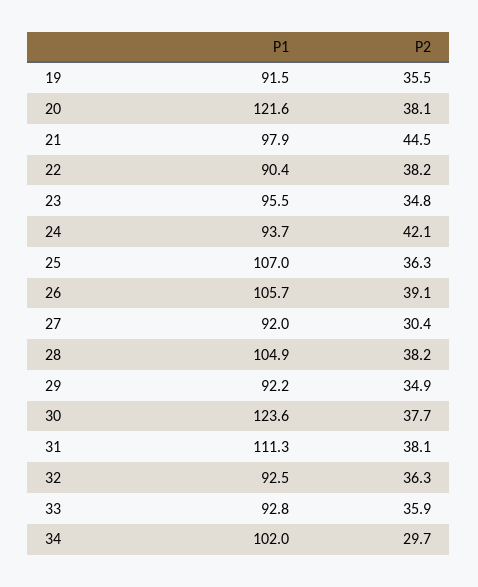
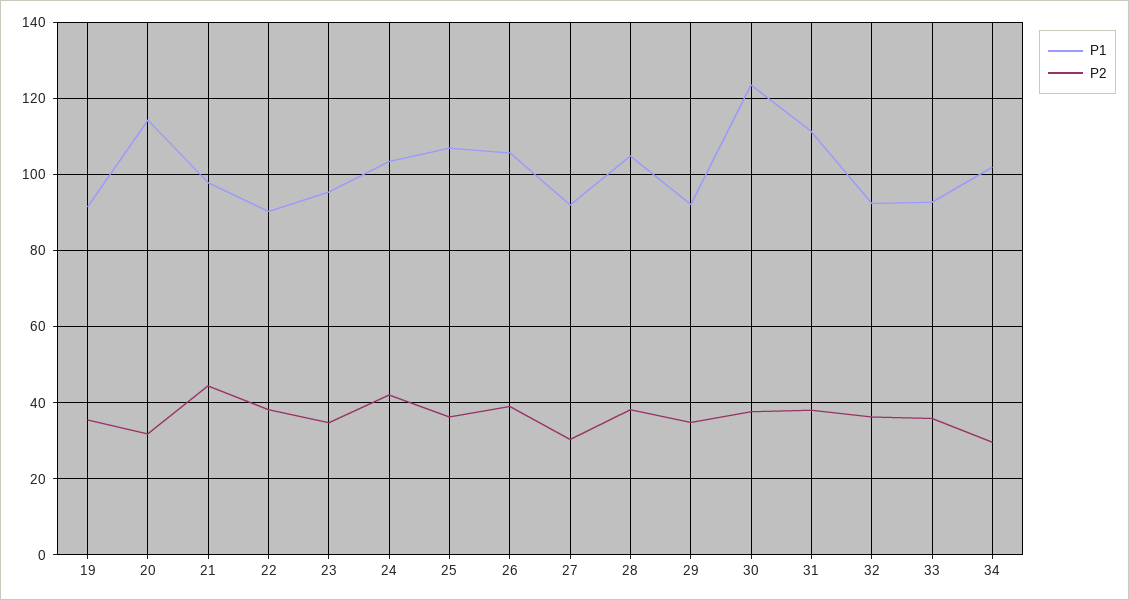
  {
    "P1": {
      "19": 91.5,
-     "20": 121.6,
+     "20": 114,
      "21": 97.9,
      "22": 90.4,
      "23": 95.5,
-     "24": 93.7,
+     "24": 104,
      "25": 107,
      "26": 105.7,
      "27": 92,
      "28": 104.9,
      "29": 92.2,
      "30": 123.6,
      "31": 111.3,
      "32": 92.5,
      "33": 92.8,
      "34": 102
    },
    "P2": {
      "19": 35.5,
-     "20": 38.1,
+     "20": 32,
      "21": 44.5,
      "22": 38.2,
      "23": 34.8,
      "24": 42.1,
      "25": 36.3,
      "26": 39.1,
      "27": 30.4,
      "28": 38.2,
      "29": 34.9,
      "30": 37.7,
      "31": 38.1,
      "32": 36.3,
      "33": 35.9,
      "34": 29.7
    }
  }

